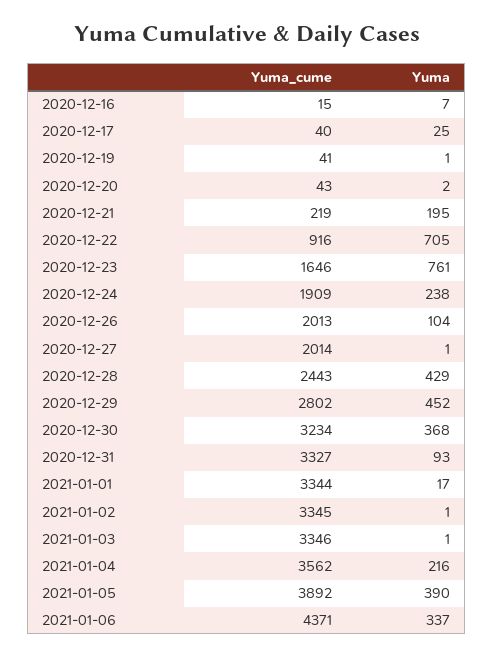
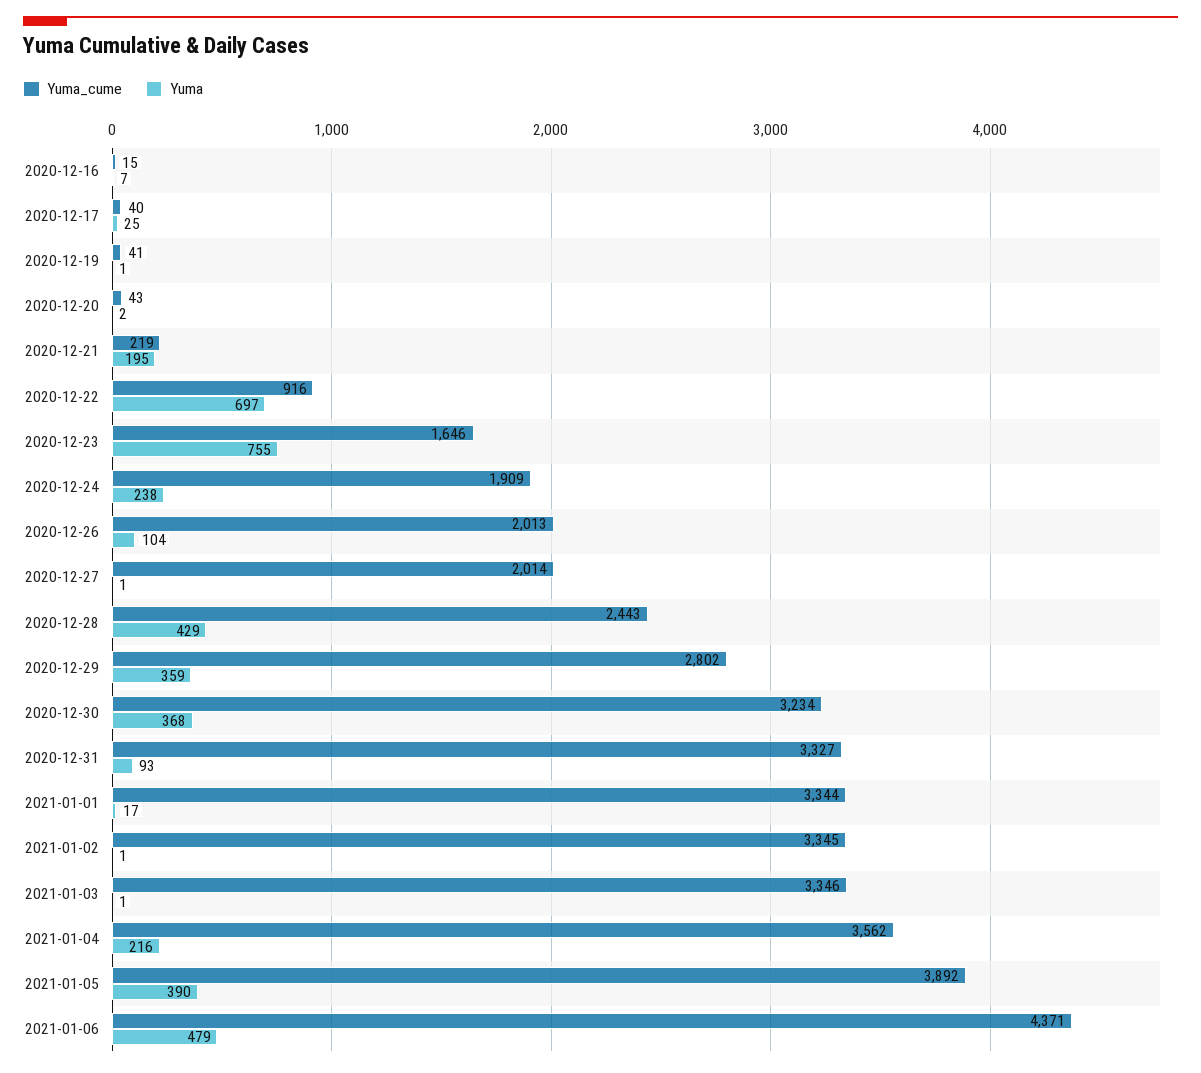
  {
    "Yuma_cume": {
      "2020-12-16": 15,
      "2020-12-17": 40,
      "2020-12-19": 41,
      "2020-12-20": 43,
      "2020-12-21": 219,
      "2020-12-22": 916,
      "2020-12-23": 1646,
      "2020-12-24": 1909,
      "2020-12-26": 2013,
      "2020-12-27": 2014,
      "2020-12-28": 2443,
      "2020-12-29": 2802,
      "2020-12-30": 3234,
      "2020-12-31": 3327,
      "2021-01-01": 3344,
      "2021-01-02": 3345,
      "2021-01-03": 3346,
      "2021-01-04": 3562,
      "2021-01-05": 3892,
      "2021-01-06": 4371
    },
    "Yuma": {
      "2020-12-16": 7,
      "2020-12-17": 25,
      "2020-12-19": 1,
      "2020-12-20": 2,
      "2020-12-21": 195,
-     "2020-12-22": 705,
+     "2020-12-22": 697,
-     "2020-12-23": 761,
+     "2020-12-23": 755,
      "2020-12-24": 238,
      "2020-12-26": 104,
      "2020-12-27": 1,
      "2020-12-28": 429,
-     "2020-12-29": 452,
+     "2020-12-29": 359,
      "2020-12-30": 368,
      "2020-12-31": 93,
      "2021-01-01": 17,
      "2021-01-02": 1,
      "2021-01-03": 1,
      "2021-01-04": 216,
      "2021-01-05": 390,
-     "2021-01-06": 337
+     "2021-01-06": 479
    }
  }

